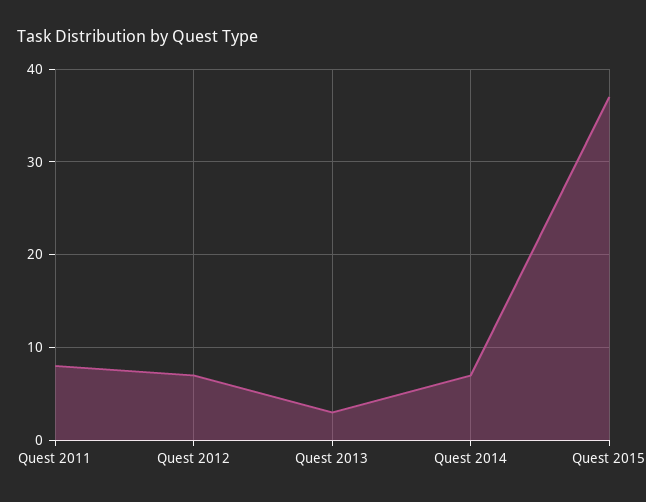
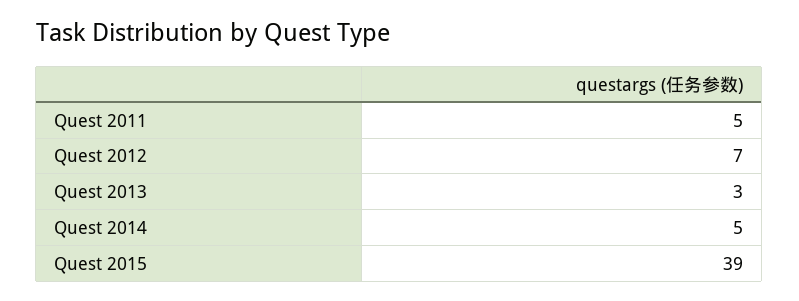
  {
-   "Quest 2011": 8,
+   "Quest 2011": 5,
    "Quest 2012": 7,
    "Quest 2013": 3,
-   "Quest 2014": 7,
+   "Quest 2014": 5,
-   "Quest 2015": 37
+   "Quest 2015": 39
  }

